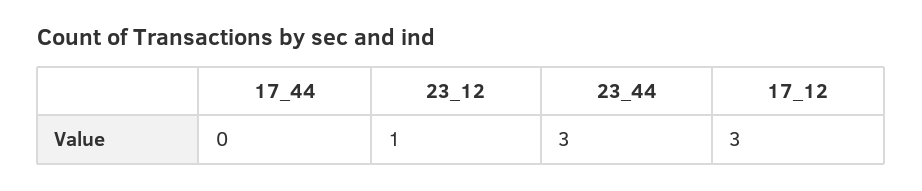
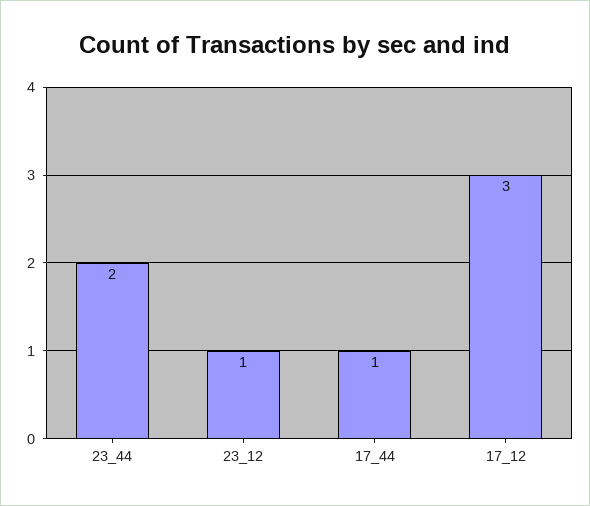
  {
-   "17_44": 0,
+   "17_44": 1,
    "23_12": 1,
-   "23_44": 3,
+   "23_44": 2,
    "17_12": 3
  }

